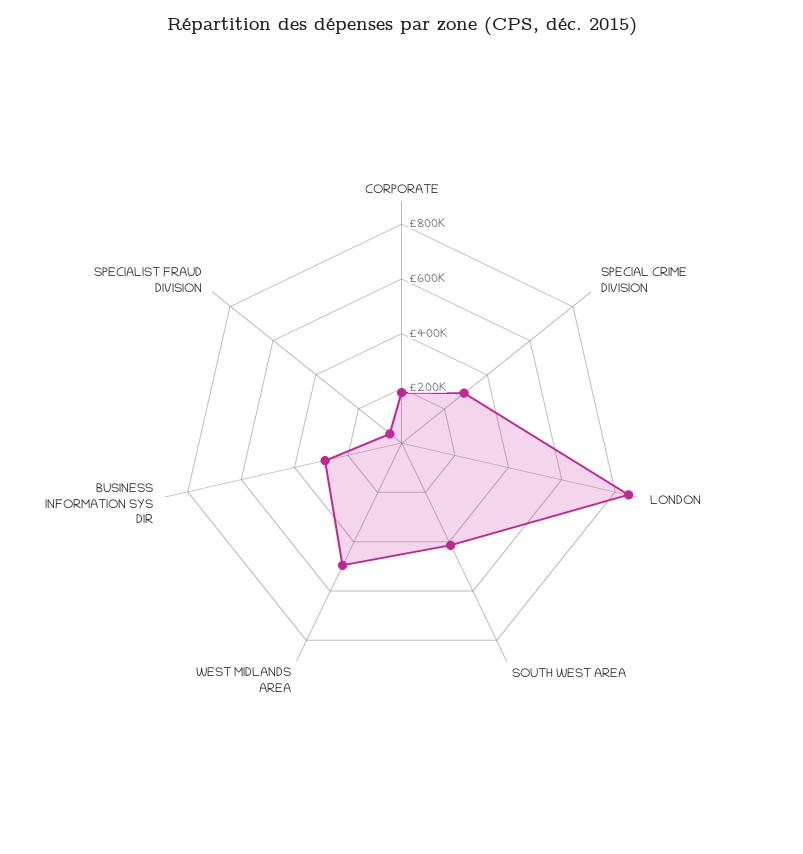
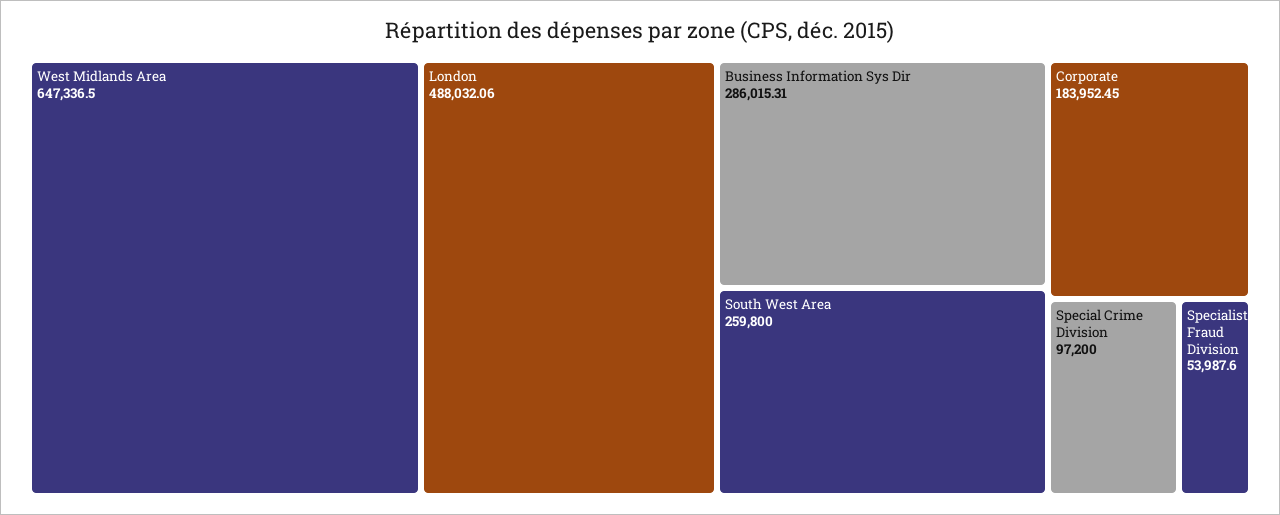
  {
    "CORPORATE": 183952.45,
-   "SPECIAL CRIME DIVISION": 300000,
+   "SPECIAL CRIME DIVISION": 97200,
-   "LONDON": 850000,
+   "LONDON": 488032.06,
-   "SOUTH WEST AREA": 400000,
+   "SOUTH WEST AREA": 259800,
-   "WEST MIDLANDS AREA": 500000,
+   "WEST MIDLANDS AREA": 647336.5,
    "BUSINESS INFORMATION SYS DIR": 286015.31,
    "SPECIALIST FRAUD DIVISION": 53987.6
  }

